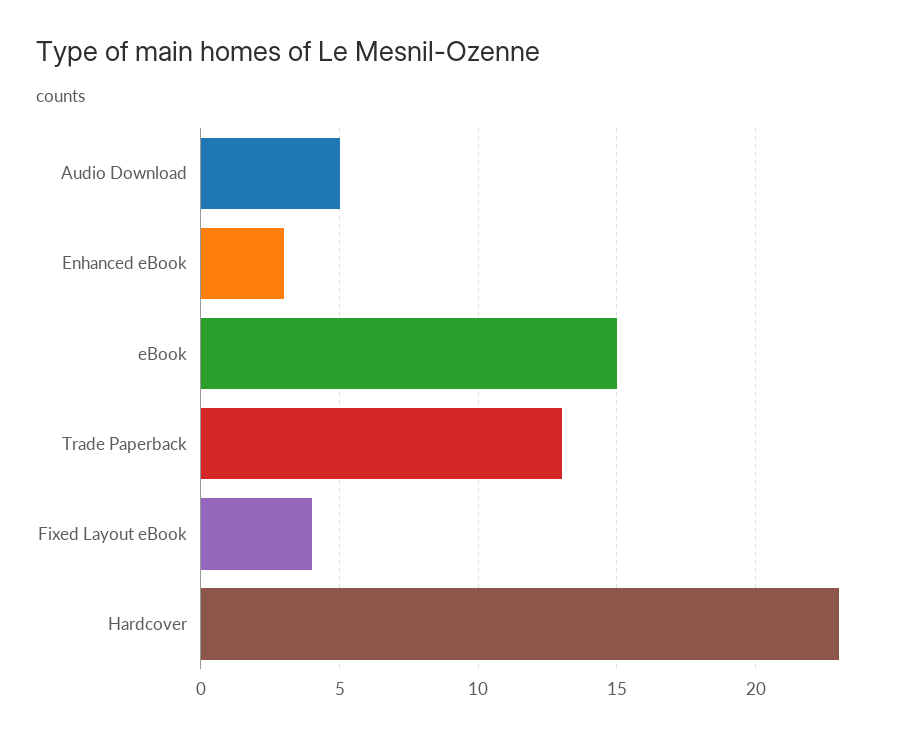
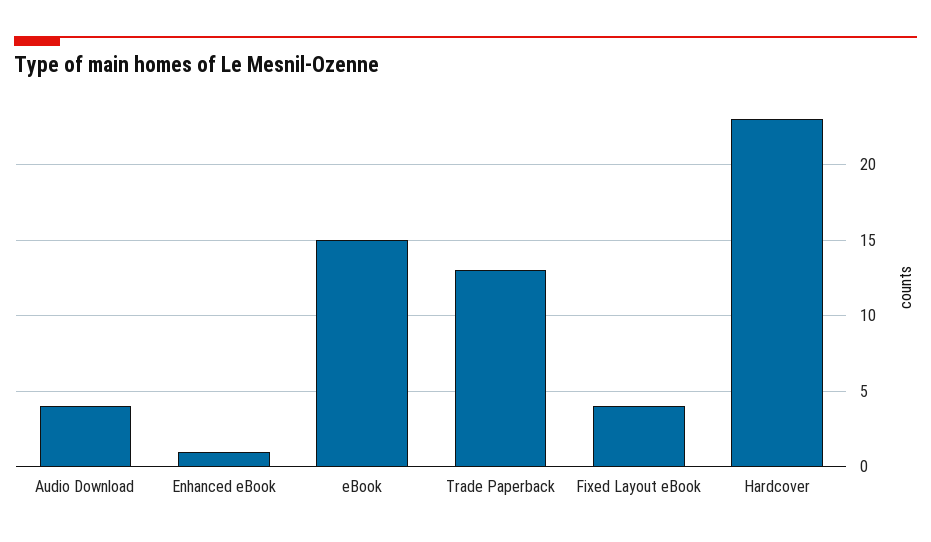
  {
-   "Audio Download": 5,
+   "Audio Download": 4,
-   "Enhanced eBook": 3,
+   "Enhanced eBook": 1,
    "eBook": 15,
    "Trade Paperback": 13,
    "Fixed Layout eBook": 4,
    "Hardcover": 23
  }

